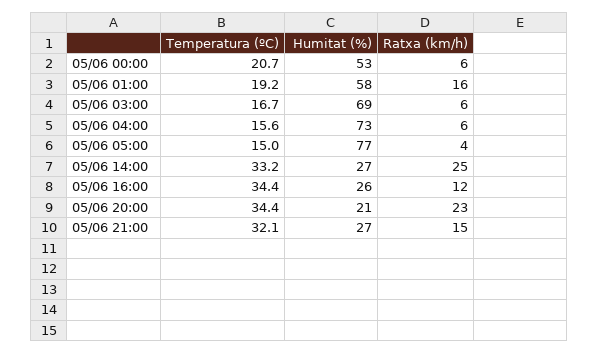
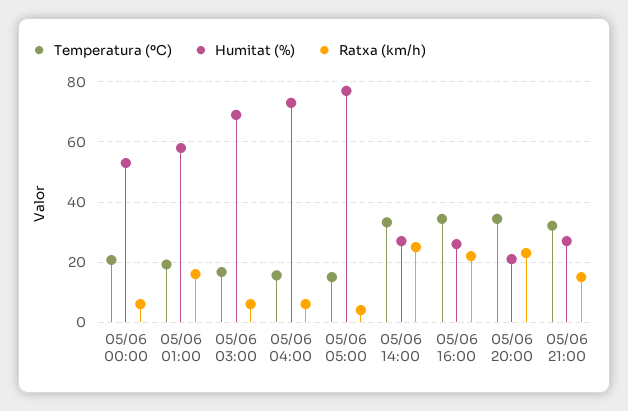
  {
    "Temperatura (ºC)": {
      "05/06 00:00": 20.7,
      "05/06 01:00": 19.2,
      "05/06 03:00": 16.7,
      "05/06 04:00": 15.6,
      "05/06 05:00": 15,
      "05/06 14:00": 33.2,
      "05/06 16:00": 34.4,
      "05/06 20:00": 34.4,
      "05/06 21:00": 32.1
    },
    "Humitat (%)": {
      "05/06 00:00": 53,
      "05/06 01:00": 58,
      "05/06 03:00": 69,
      "05/06 04:00": 73,
      "05/06 05:00": 77,
      "05/06 14:00": 27,
      "05/06 16:00": 26,
      "05/06 20:00": 21,
      "05/06 21:00": 27
    },
    "Ratxa (km/h)": {
      "05/06 00:00": 6,
      "05/06 01:00": 16,
      "05/06 03:00": 6,
      "05/06 04:00": 6,
      "05/06 05:00": 4,
      "05/06 14:00": 25,
-     "05/06 16:00": 12,
+     "05/06 16:00": 22,
      "05/06 20:00": 23,
      "05/06 21:00": 15
    }
  }

